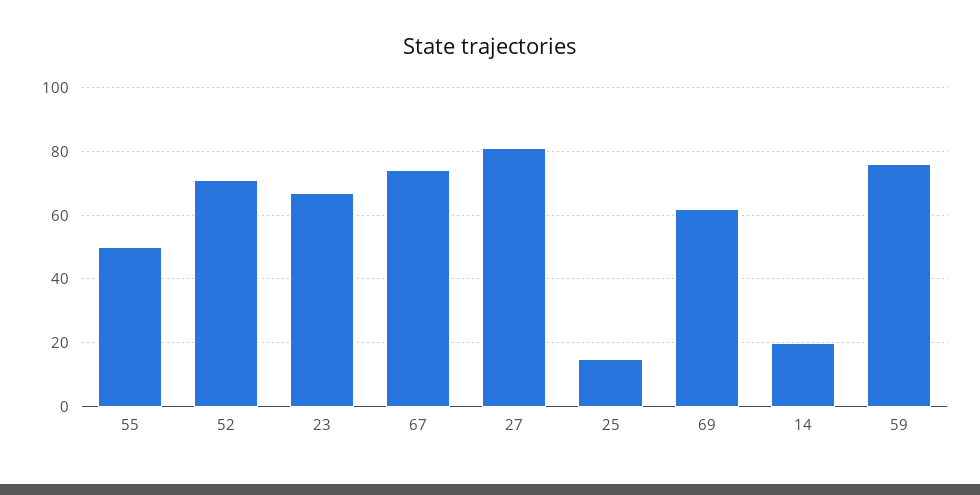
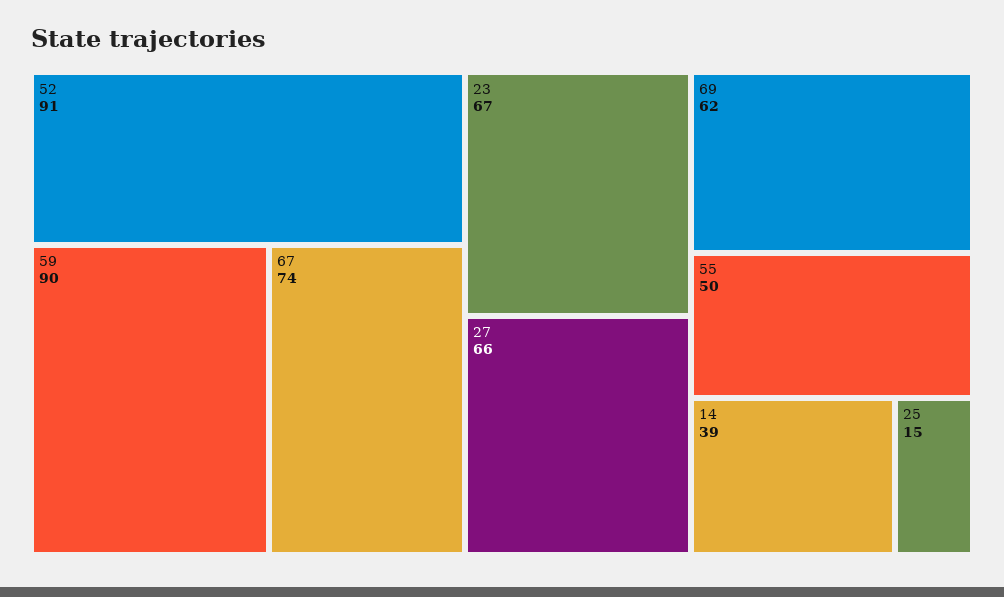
  {
    "55": 50,
-   "52": 70,
+   "52": 91,
    "23": 67,
    "67": 74,
-   "27": 80,
+   "27": 66,
    "25": 15,
    "69": 62,
-   "14": 20,
+   "14": 39,
-   "59": 75
+   "59": 90
  }

